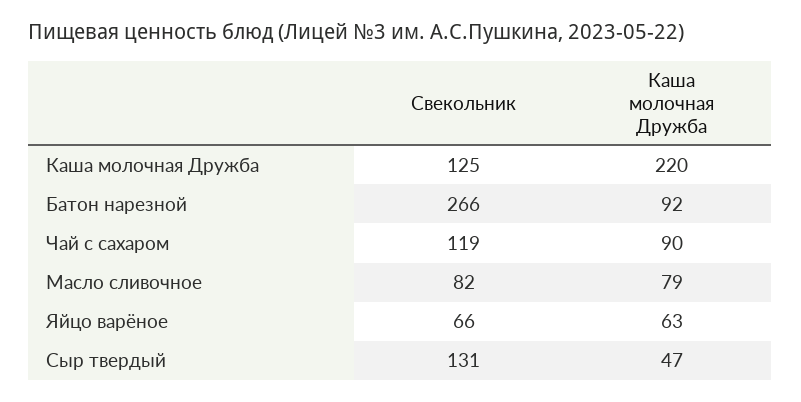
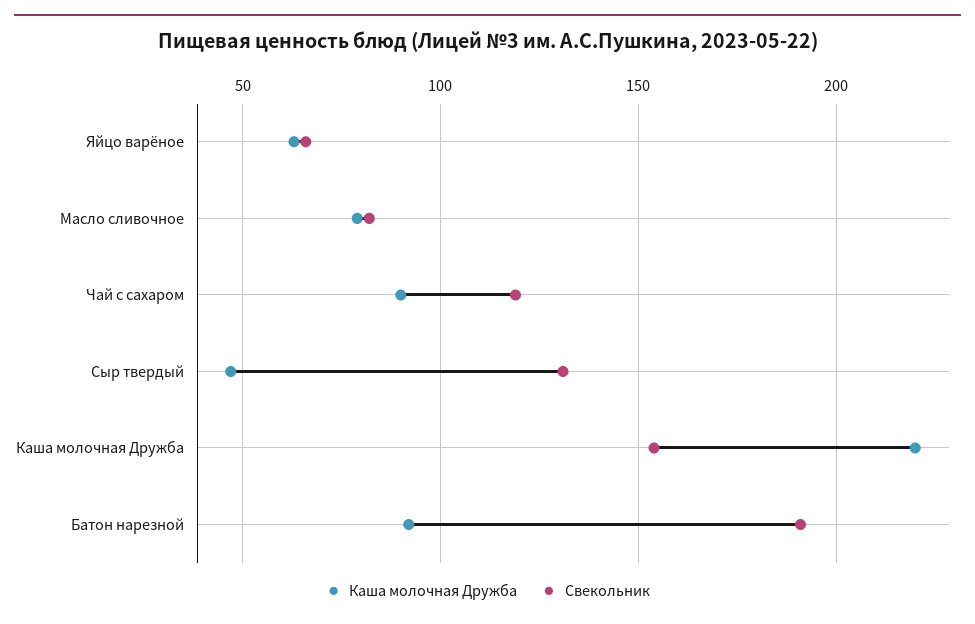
  {
    "Свекольник": {
-     "Каша молочная Дружба": 125,
+     "Каша молочная Дружба": 155,
-     "Батон нарезной": 266,
+     "Батон нарезной": 190,
      "Чай с сахаром": 119,
      "Масло сливочное": 82,
      "Яйцо варёное": 66,
      "Сыр твердый": 131
    },
    "Каша молочная Дружба": {
      "Каша молочная Дружба": 220,
      "Батон нарезной": 92,
      "Чай с сахаром": 90,
      "Масло сливочное": 79,
      "Яйцо варёное": 63,
      "Сыр твердый": 47
    }
  }

